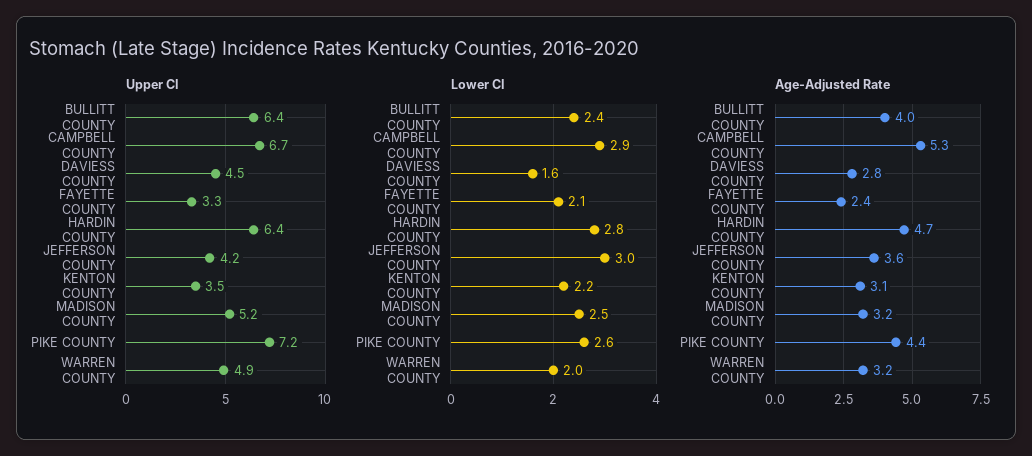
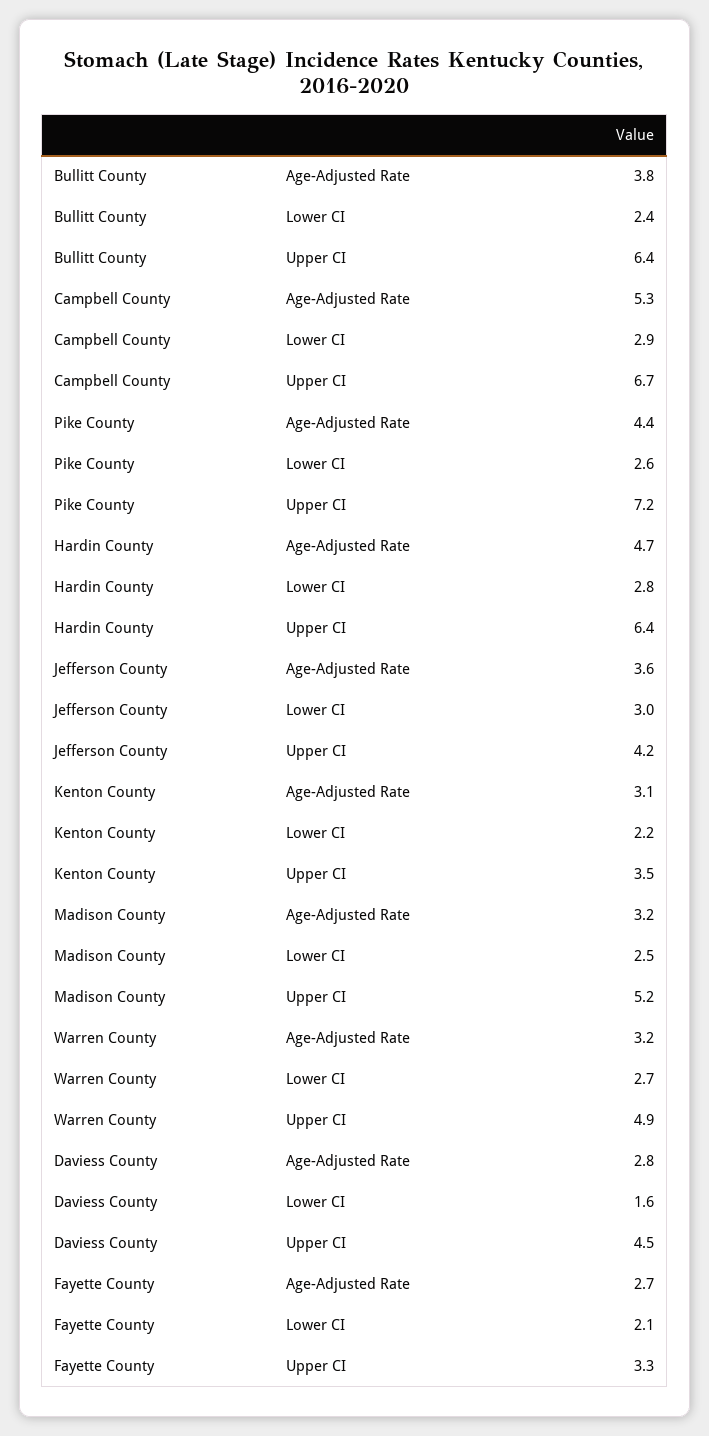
  {
    "Upper CI": {
      "BULLITT COUNTY": 6.4,
      "CAMPBELL COUNTY": 6.7,
      "DAVIESS COUNTY": 4.5,
      "FAYETTE COUNTY": 3.3,
      "HARDIN COUNTY": 6.4,
      "JEFFERSON COUNTY": 4.2,
      "KENTON COUNTY": 3.5,
      "MADISON COUNTY": 5.2,
      "PIKE COUNTY": 7.2,
      "WARREN COUNTY": 4.9
    },
    "Lower CI": {
      "BULLITT COUNTY": 2.4,
      "CAMPBELL COUNTY": 2.9,
      "DAVIESS COUNTY": 1.6,
      "FAYETTE COUNTY": 2.1,
      "HARDIN COUNTY": 2.8,
      "JEFFERSON COUNTY": 3,
      "KENTON COUNTY": 2.2,
      "MADISON COUNTY": 2.5,
      "PIKE COUNTY": 2.6,
-     "WARREN COUNTY": 2
+     "WARREN COUNTY": 2.7
    },
    "Age-Adjusted Rate": {
-     "BULLITT COUNTY": 4,
+     "BULLITT COUNTY": 3.8,
      "CAMPBELL COUNTY": 5.3,
      "DAVIESS COUNTY": 2.8,
-     "FAYETTE COUNTY": 2.4,
+     "FAYETTE COUNTY": 2.7,
      "HARDIN COUNTY": 4.7,
      "JEFFERSON COUNTY": 3.6,
      "KENTON COUNTY": 3.1,
      "MADISON COUNTY": 3.2,
      "PIKE COUNTY": 4.4,
      "WARREN COUNTY": 3.2
    }
  }

